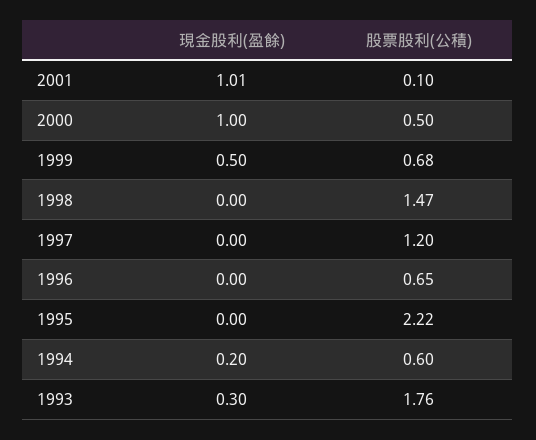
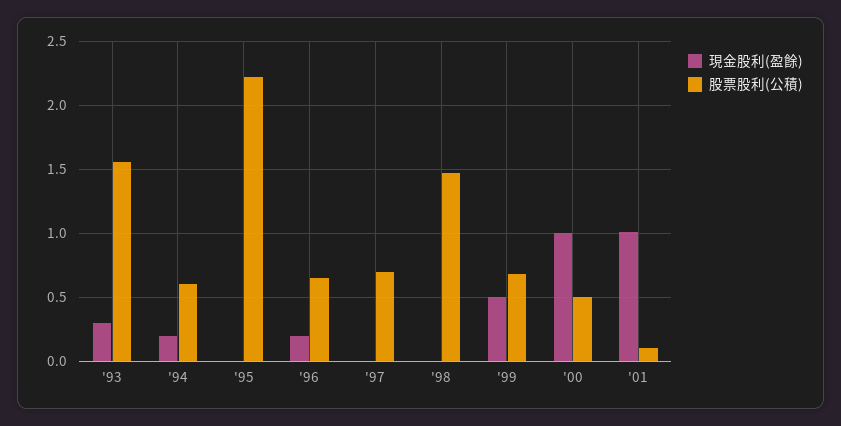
  {
    "現金股利(盈餘)": {
      "2001": 1.01,
      "2000": 1,
      "1999": 0.5,
      "1998": 0,
      "1997": 0,
-     "1996": 0,
+     "1996": 0.2,
      "1995": 0,
      "1994": 0.2,
      "1993": 0.3
    },
    "股票股利(公積)": {
      "2001": 0.1,
      "2000": 0.5,
      "1999": 0.68,
      "1998": 1.47,
-     "1997": 1.2,
+     "1997": 0.7,
      "1996": 0.65,
      "1995": 2.22,
      "1994": 0.6,
-     "1993": 1.76
+     "1993": 1.55
    }
  }

